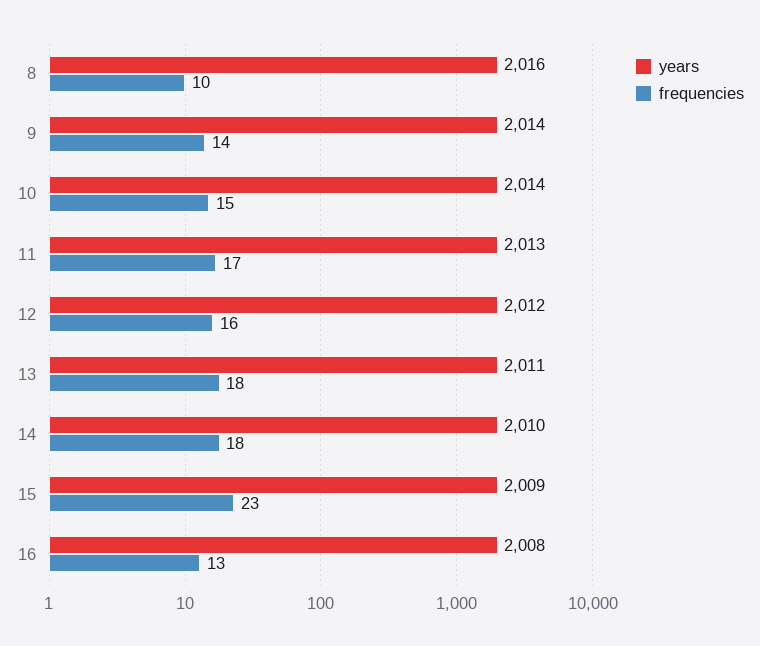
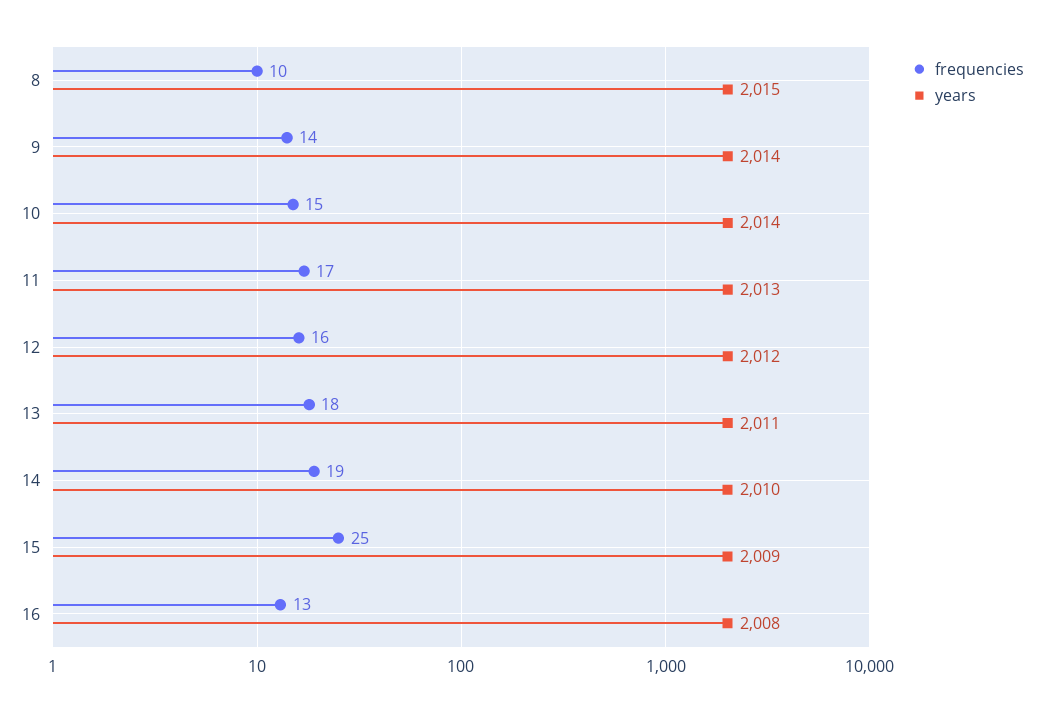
  {
    "years": {
-     "8": 2016,
+     "8": 2015,
      "9": 2014,
      "10": 2014,
      "11": 2013,
      "12": 2012,
      "13": 2011,
      "14": 2010,
      "15": 2009,
      "16": 2008
    },
    "frequencies": {
      "8": 10,
      "9": 14,
      "10": 15,
      "11": 17,
      "12": 16,
      "13": 18,
-     "14": 18,
+     "14": 19,
-     "15": 23,
+     "15": 25,
      "16": 13
    }
  }

